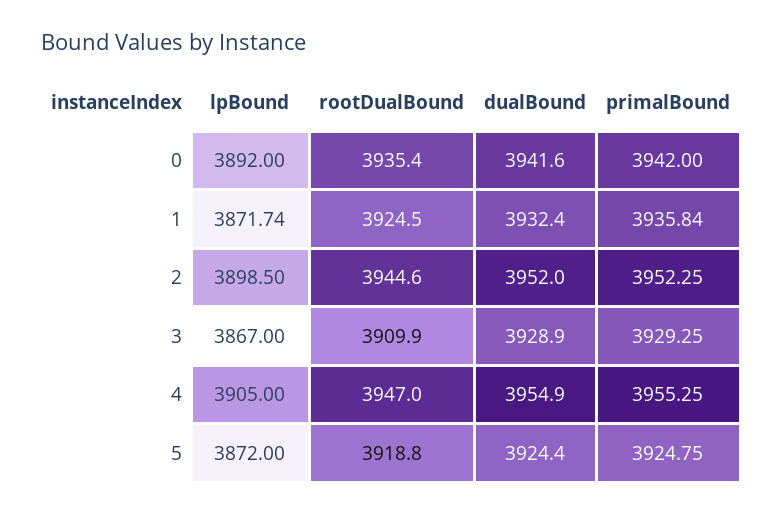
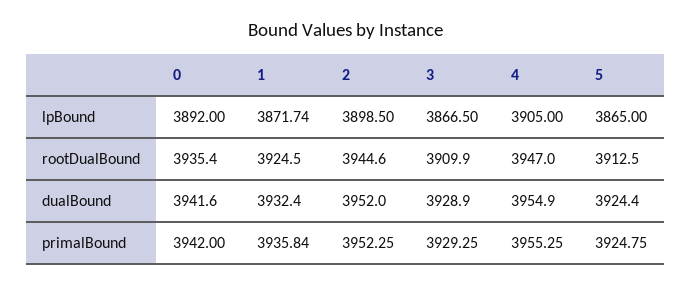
  {
    "lpBound": {
      "0": 3892,
      "1": 3871.74,
      "2": 3898.5,
-     "3": 3867,
+     "3": 3866.5,
      "4": 3905,
-     "5": 3872
+     "5": 3865
    },
    "rootDualBound": {
      "0": 3935.4,
      "1": 3924.5,
      "2": 3944.6,
      "3": 3909.9,
      "4": 3947,
-     "5": 3918.8
+     "5": 3912.5
    },
    "dualBound": {
      "0": 3941.6,
      "1": 3932.4,
      "2": 3952,
      "3": 3928.9,
      "4": 3954.9,
      "5": 3924.4
    },
    "primalBound": {
      "0": 3942,
      "1": 3935.84,
      "2": 3952.25,
      "3": 3929.25,
      "4": 3955.25,
      "5": 3924.75
    }
  }

